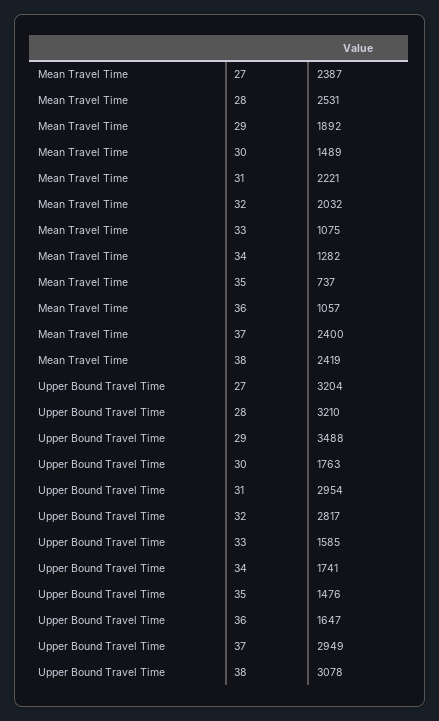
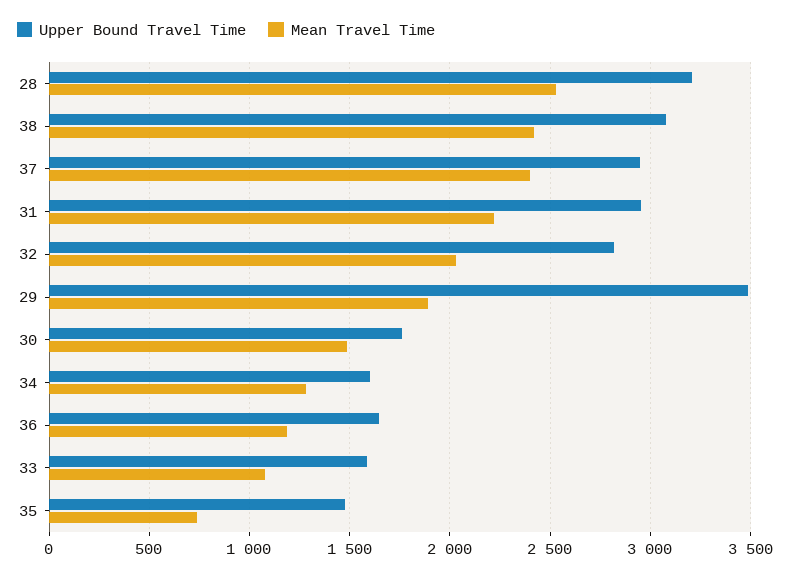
  {
    "Mean Travel Time": {
-     "27": 2387,
      "28": 2531,
      "29": 1892,
      "30": 1489,
      "31": 2221,
      "32": 2032,
      "33": 1075,
      "34": 1282,
      "35": 737,
-     "36": 1057,
+     "36": 1200,
      "37": 2400,
      "38": 2419
    },
    "Upper Bound Travel Time": {
-     "27": 3204,
      "28": 3210,
      "29": 3488,
      "30": 1763,
      "31": 2954,
      "32": 2817,
      "33": 1585,
-     "34": 1741,
+     "34": 1600,
      "35": 1476,
      "36": 1647,
      "37": 2949,
      "38": 3078
    }
  }

